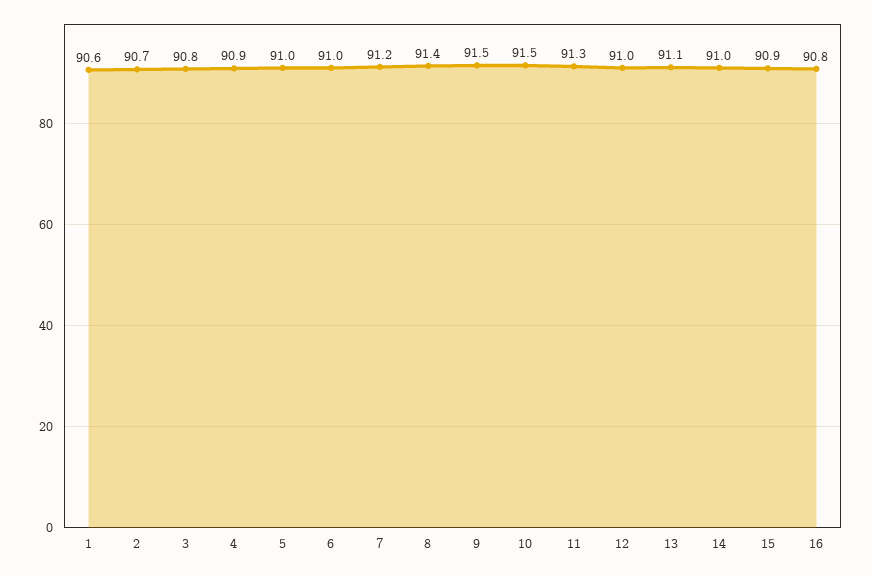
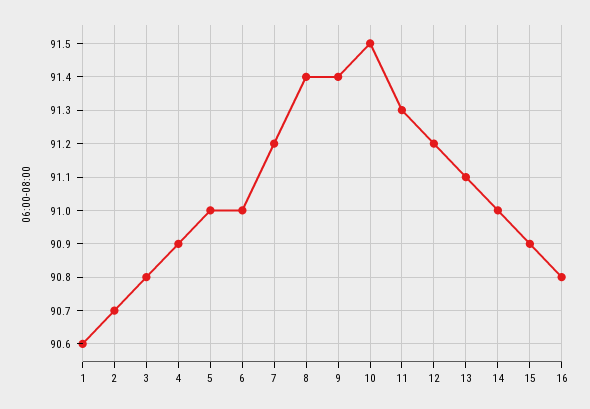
  {
    "1": 90.6,
    "2": 90.7,
    "3": 90.8,
    "4": 90.9,
    "5": 91,
    "6": 91,
    "7": 91.2,
    "8": 91.4,
-   "9": 91.5,
+   "9": 91.4,
    "10": 91.5,
    "11": 91.3,
-   "12": 91,
+   "12": 91.2,
    "13": 91.1,
    "14": 91,
    "15": 90.9,
    "16": 90.8
  }

